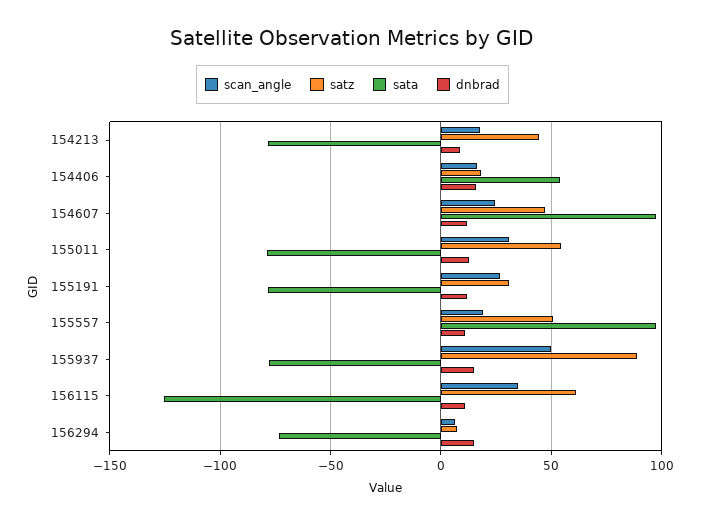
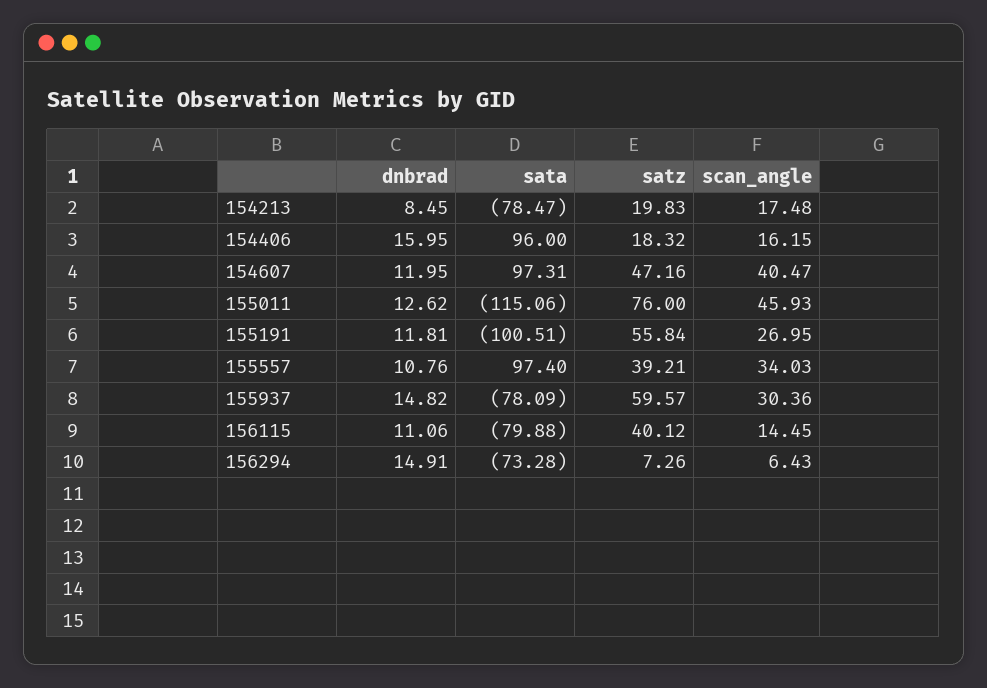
  {
    "scan_angle": {
      "154213": 17.48,
      "154406": 16.15,
-     "154607": 25,
+     "154607": 40.47,
-     "155011": 30,
+     "155011": 45.93,
      "155191": 26.95,
-     "155557": 20,
+     "155557": 34.03,
-     "155937": 50,
+     "155937": 30.36,
-     "156115": 35,
+     "156115": 14.45,
      "156294": 6.43
    },
    "satz": {
-     "154213": 45,
+     "154213": 19.83,
      "154406": 18.32,
      "154607": 47.16,
-     "155011": 55,
+     "155011": 76,
-     "155191": 30,
+     "155191": 55.84,
-     "155557": 50,
+     "155557": 39.21,
-     "155937": 90,
+     "155937": 59.57,
-     "156115": 60,
+     "156115": 40.12,
      "156294": 7.26
    },
    "sata": {
      "154213": -78.47,
-     "154406": 55,
+     "154406": 96,
      "154607": 97.31,
-     "155011": -80,
+     "155011": -115.06,
-     "155191": -80,
+     "155191": -100.51,
      "155557": 97.4,
      "155937": -78.09,
-     "156115": -125,
+     "156115": -79.88,
      "156294": -73.28
    },
    "dnbrad": {
      "154213": 8.45,
      "154406": 15.95,
      "154607": 11.95,
      "155011": 12.62,
      "155191": 11.81,
      "155557": 10.76,
      "155937": 14.82,
      "156115": 11.06,
      "156294": 14.91
    }
  }

